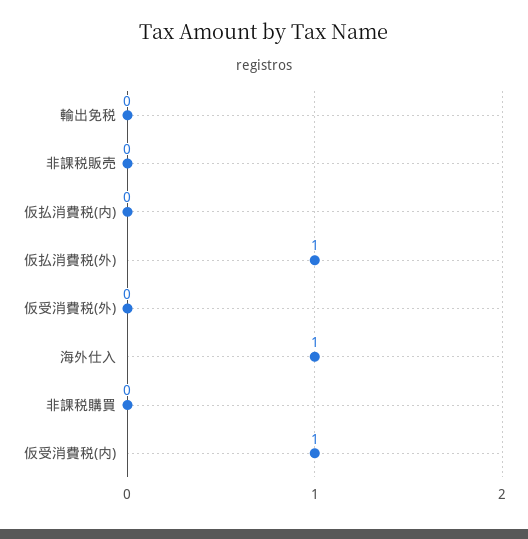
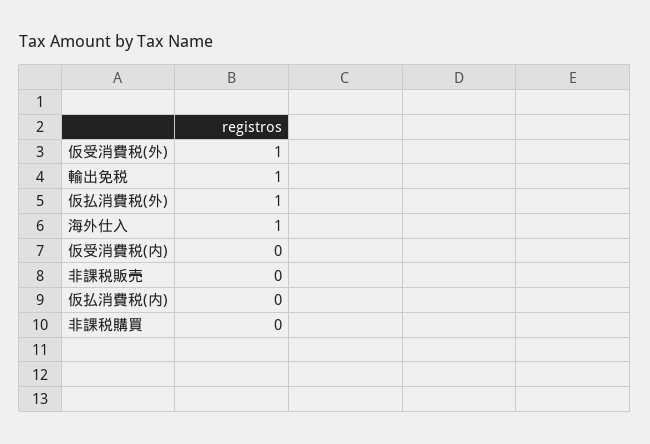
  {
-   "輸出免税": 0,
+   "輸出免税": 1,
    "非課税販売": 0,
    "仮払消費税(内)": 0,
    "仮払消費税(外)": 1,
-   "仮受消費税(外)": 0,
+   "仮受消費税(外)": 1,
    "海外仕入": 1,
    "非課税購買": 0,
-   "仮受消費税(内)": 1
+   "仮受消費税(内)": 0
  }

